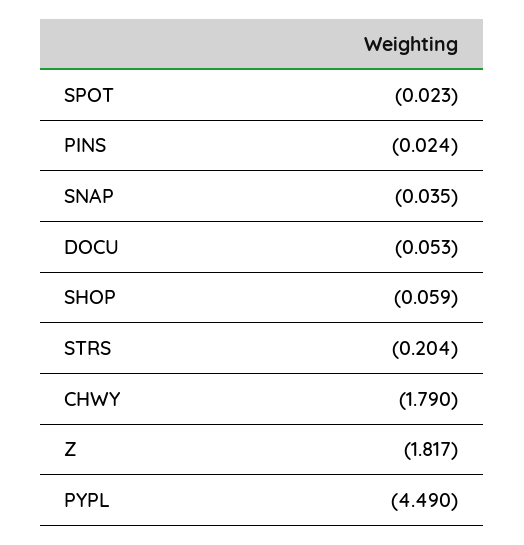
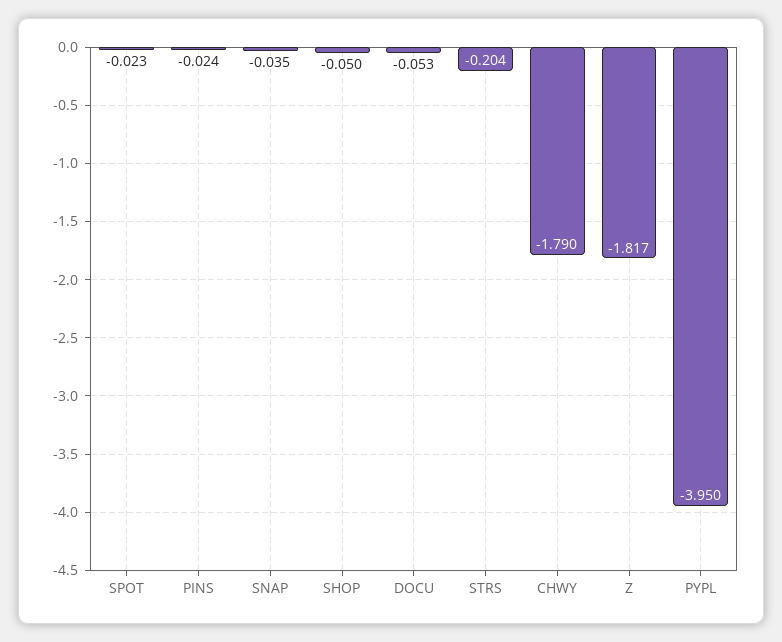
  {
    "SPOT": -0.023,
    "PINS": -0.024,
    "SNAP": -0.035,
    "DOCU": -0.053,
-   "SHOP": -0.059,
+   "SHOP": -0.05,
    "STRS": -0.204,
    "CHWY": -1.79,
    "Z": -1.817,
-   "PYPL": -4.49
+   "PYPL": -3.95
  }

